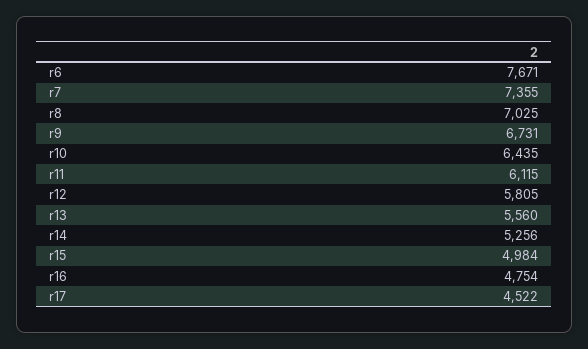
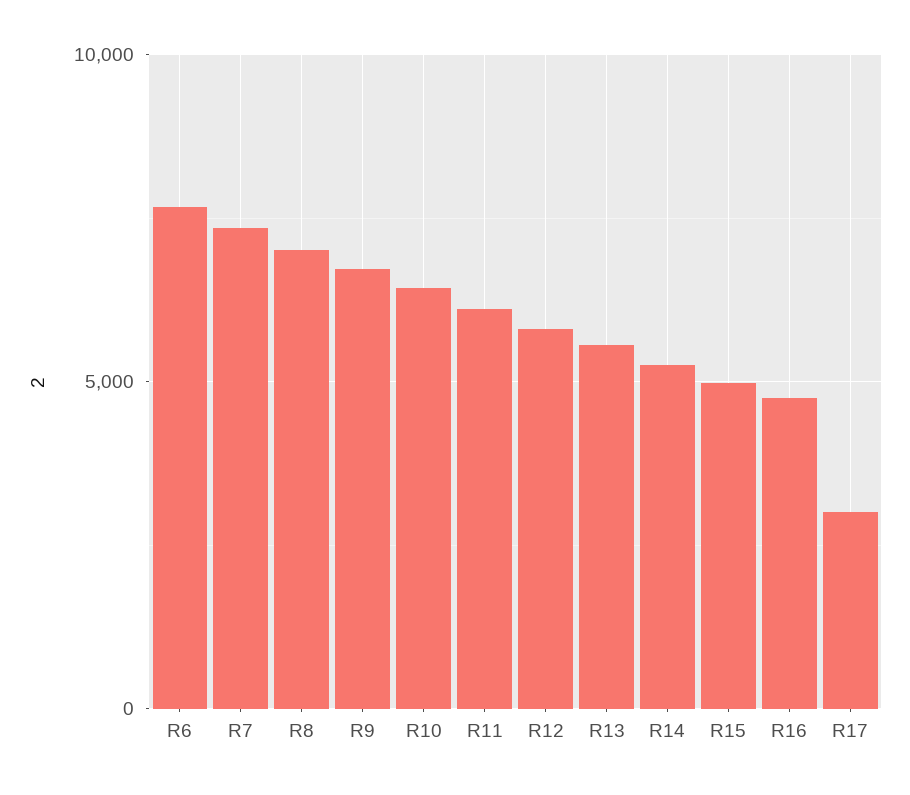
  {
    "r6": 7671,
    "r7": 7355,
    "r8": 7025,
    "r9": 6731,
    "r10": 6435,
    "r11": 6115,
    "r12": 5805,
    "r13": 5560,
    "r14": 5256,
    "r15": 4984,
    "r16": 4754,
-   "r17": 4522
+   "r17": 3000
  }

